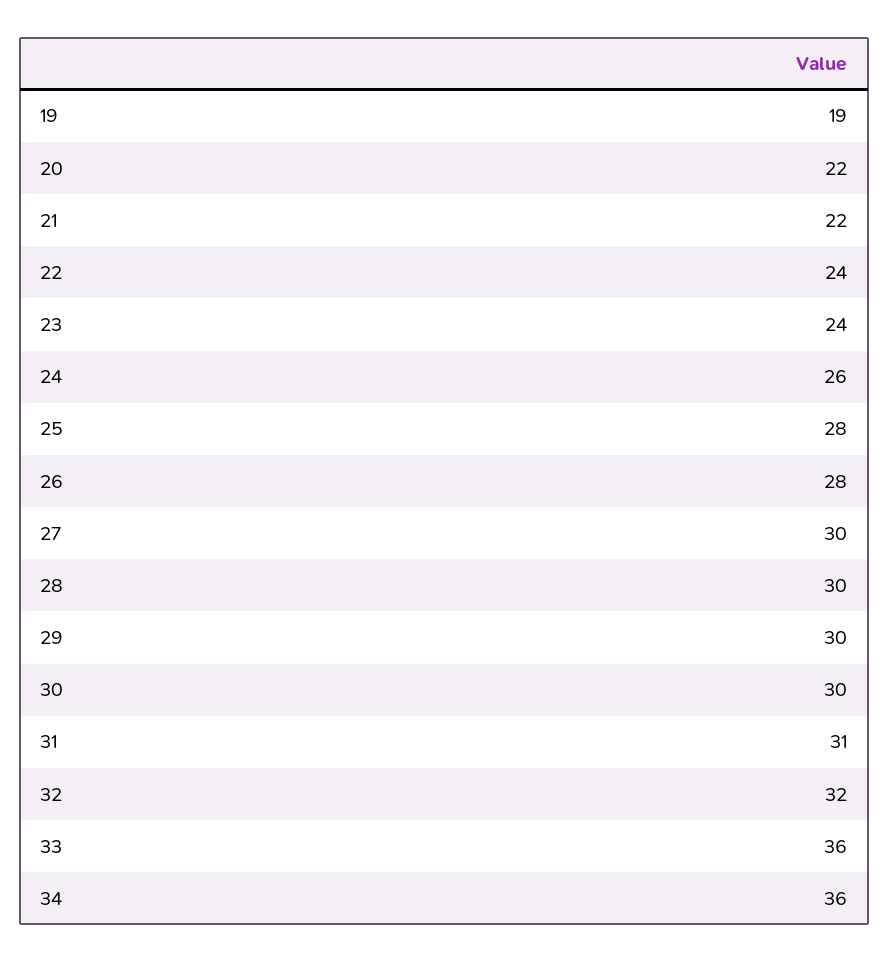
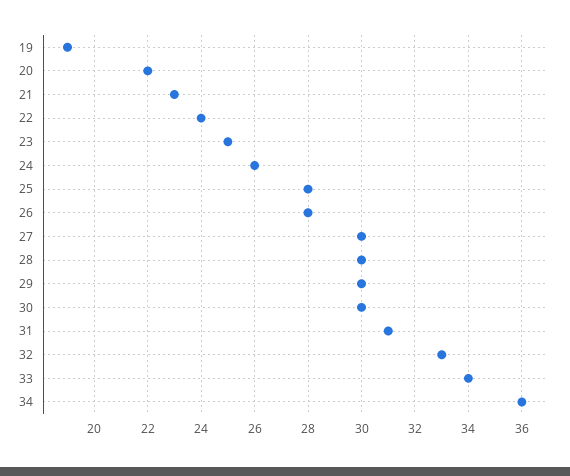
  {
    "19": 19,
    "20": 22,
-   "21": 22,
+   "21": 23,
    "22": 24,
-   "23": 24,
+   "23": 25,
    "24": 26,
    "25": 28,
    "26": 28,
    "27": 30,
    "28": 30,
    "29": 30,
    "30": 30,
    "31": 31,
-   "32": 32,
+   "32": 33,
-   "33": 36,
+   "33": 34,
    "34": 36
  }

